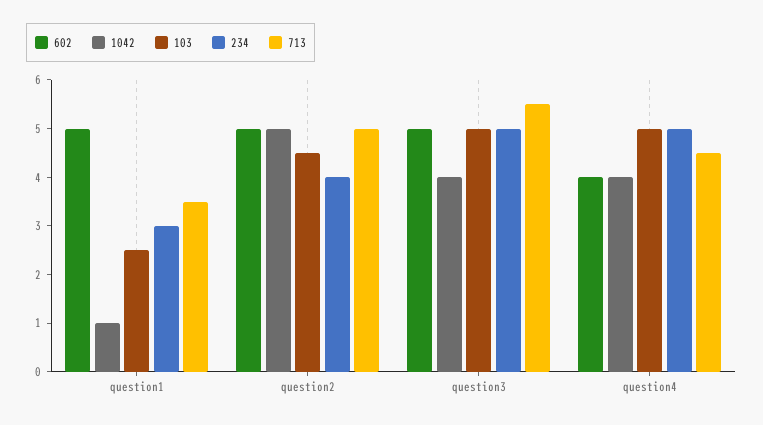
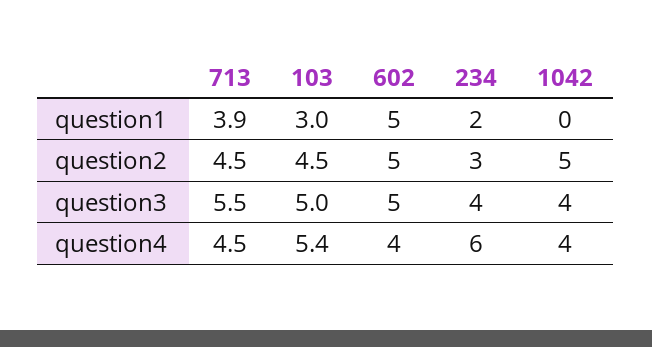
  {
    "602": {
      "question1": 5,
      "question2": 5,
      "question3": 5,
      "question4": 4
    },
    "1042": {
-     "question1": 1,
+     "question1": 0,
      "question2": 5,
      "question3": 4,
      "question4": 4
    },
    "103": {
-     "question1": 2.5,
+     "question1": 3,
      "question2": 4.5,
      "question3": 5,
-     "question4": 5
+     "question4": 5.4
    },
    "234": {
-     "question1": 3,
+     "question1": 2,
-     "question2": 4,
+     "question2": 3,
-     "question3": 5,
+     "question3": 4,
-     "question4": 5
+     "question4": 6
    },
    "713": {
-     "question1": 3.5,
+     "question1": 3.9,
-     "question2": 5,
+     "question2": 4.5,
      "question3": 5.5,
      "question4": 4.5
    }
  }

